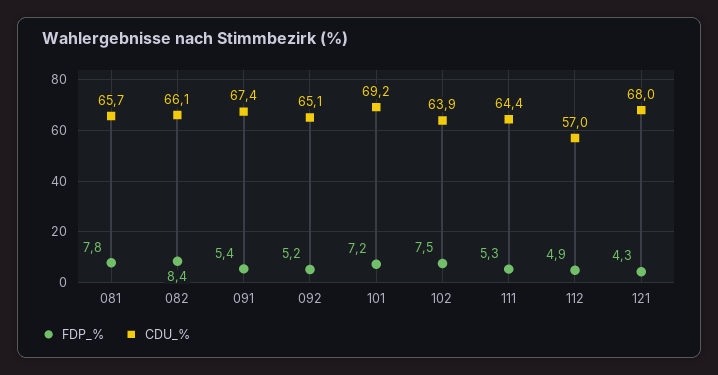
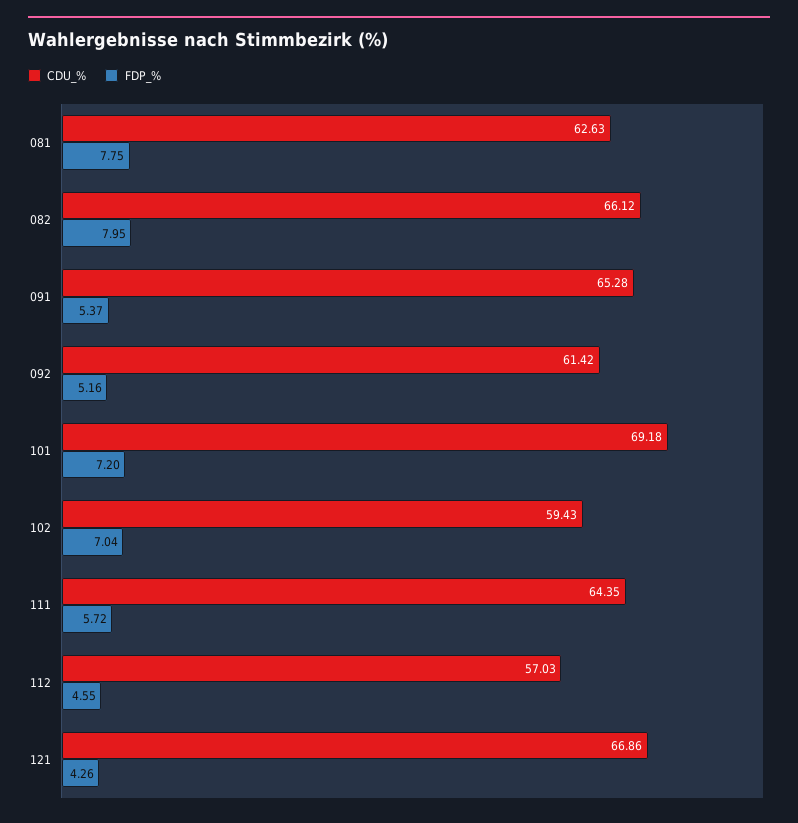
  {
    "FDP_%": {
      "081": 7.75,
-     "082": 8.4,
+     "082": 7.95,
      "091": 5.37,
      "092": 5.16,
      "101": 7.2,
-     "102": 7.5,
+     "102": 7.04,
-     "111": 5.3,
+     "111": 5.72,
-     "112": 4.9,
+     "112": 4.55,
      "121": 4.26
    },
    "CDU_%": {
-     "081": 65.7,
+     "081": 62.63,
      "082": 66.12,
-     "091": 67.4,
+     "091": 65.28,
-     "092": 65.1,
+     "092": 61.42,
      "101": 69.18,
-     "102": 63.9,
+     "102": 59.43,
      "111": 64.35,
      "112": 57.03,
-     "121": 68
+     "121": 66.86
    }
  }

